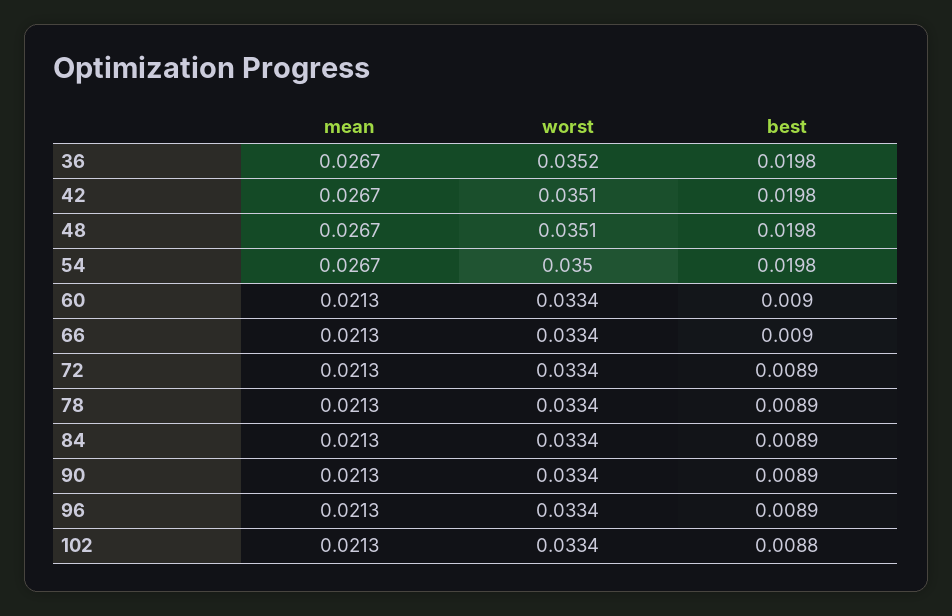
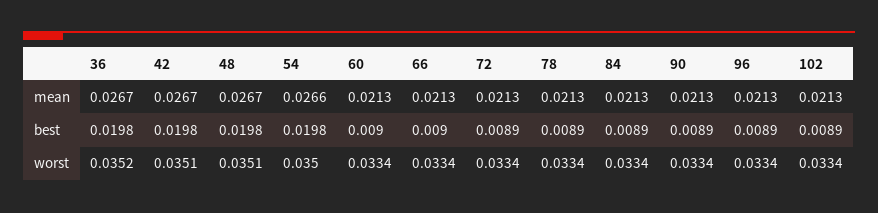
  {
    "mean": {
      "36": 0.0267,
      "42": 0.0267,
      "48": 0.0267,
-     "54": 0.0267,
+     "54": 0.0266,
      "60": 0.0213,
      "66": 0.0213,
      "72": 0.0213,
      "78": 0.0213,
      "84": 0.0213,
      "90": 0.0213,
      "96": 0.0213,
      "102": 0.0213
    },
    "worst": {
      "36": 0.0352,
      "42": 0.0351,
      "48": 0.0351,
      "54": 0.035,
      "60": 0.0334,
      "66": 0.0334,
      "72": 0.0334,
      "78": 0.0334,
      "84": 0.0334,
      "90": 0.0334,
      "96": 0.0334,
      "102": 0.0334
    },
    "best": {
      "36": 0.0198,
      "42": 0.0198,
      "48": 0.0198,
      "54": 0.0198,
      "60": 0.009,
      "66": 0.009,
      "72": 0.0089,
      "78": 0.0089,
      "84": 0.0089,
      "90": 0.0089,
      "96": 0.0089,
-     "102": 0.0088
+     "102": 0.0089
    }
  }

